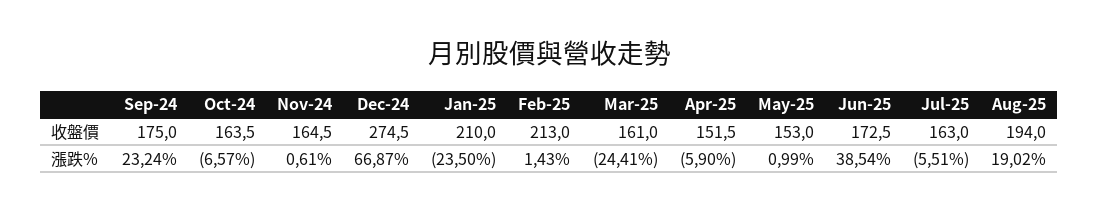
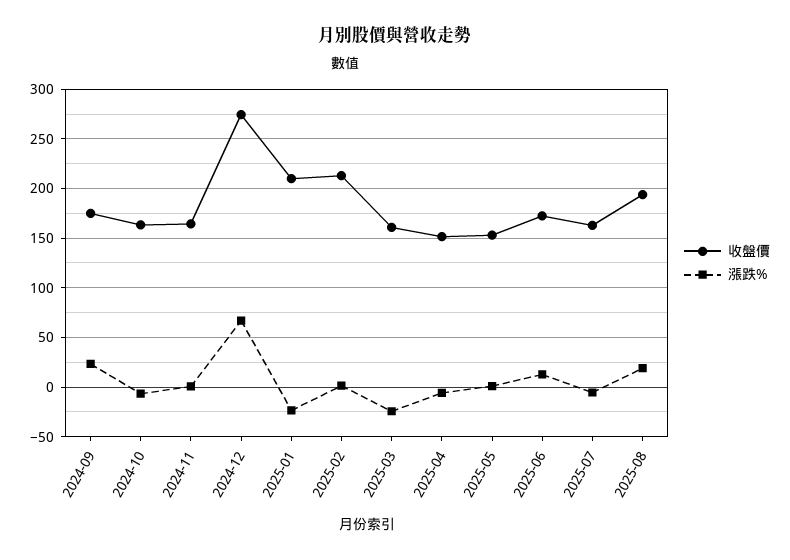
  {
    "收盤價": {
      "Sep-24": 175,
      "Oct-24": 163.5,
      "Nov-24": 164.5,
      "Dec-24": 274.5,
      "Jan-25": 210,
      "Feb-25": 213,
      "Mar-25": 161,
      "Apr-25": 151.5,
      "May-25": 153,
      "Jun-25": 172.5,
      "Jul-25": 163,
      "Aug-25": 194
    },
    "漲跌%": {
      "Sep-24": 23.24,
      "Oct-24": -6.57,
      "Nov-24": 0.61,
      "Dec-24": 66.87,
      "Jan-25": -23.5,
      "Feb-25": 1.43,
      "Mar-25": -24.41,
      "Apr-25": -5.9,
      "May-25": 0.99,
-     "Jun-25": 38.54,
+     "Jun-25": 10,
      "Jul-25": -5.51,
      "Aug-25": 19.02
    }
  }

